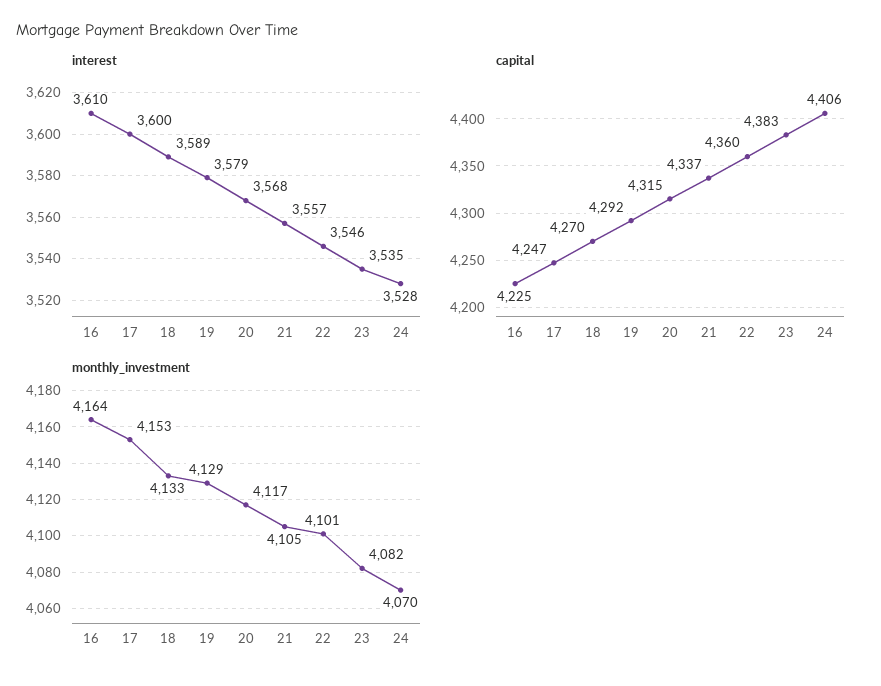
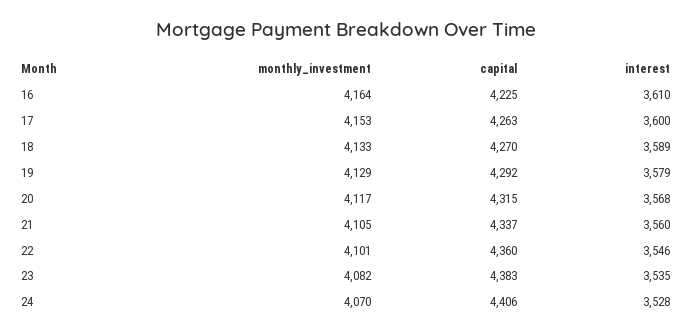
  {
    "interest": {
      "16": 3610,
      "17": 3600,
      "18": 3589,
      "19": 3579,
      "20": 3568,
-     "21": 3557,
+     "21": 3560,
      "22": 3546,
      "23": 3535,
      "24": 3528
    },
    "capital": {
      "16": 4225,
-     "17": 4247,
+     "17": 4263,
      "18": 4270,
      "19": 4292,
      "20": 4315,
      "21": 4337,
      "22": 4360,
      "23": 4383,
      "24": 4406
    },
    "monthly_investment": {
      "16": 4164,
      "17": 4153,
      "18": 4133,
      "19": 4129,
      "20": 4117,
      "21": 4105,
      "22": 4101,
      "23": 4082,
      "24": 4070
    }
  }

